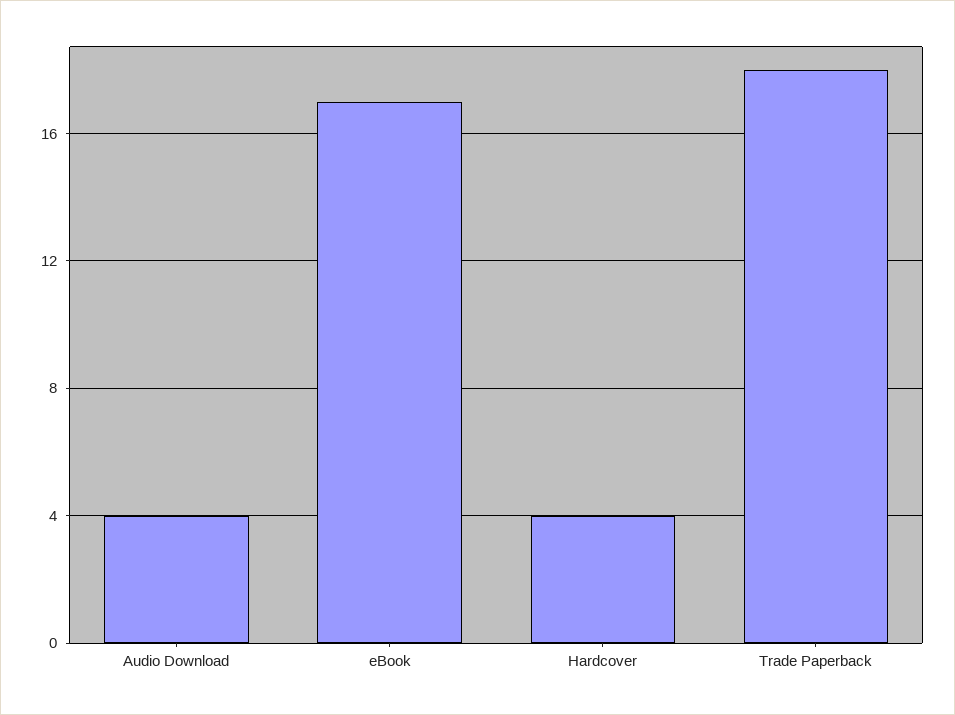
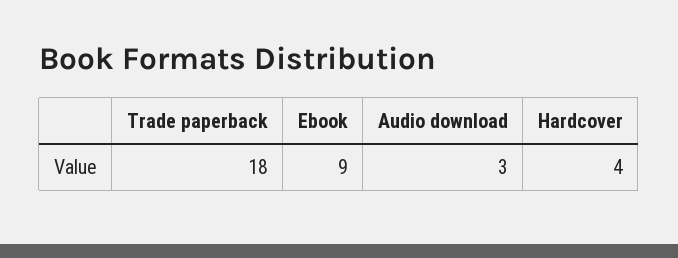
  {
-   "Audio Download": 4,
+   "Audio Download": 3,
-   "eBook": 17,
+   "eBook": 9,
    "Hardcover": 4,
    "Trade Paperback": 18
  }

